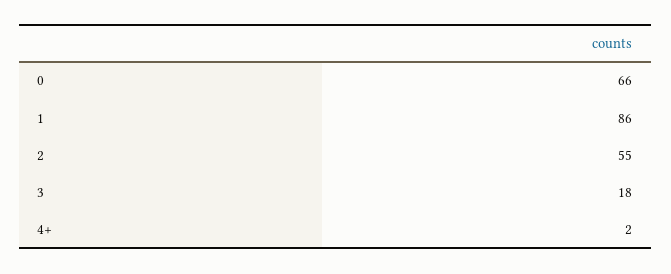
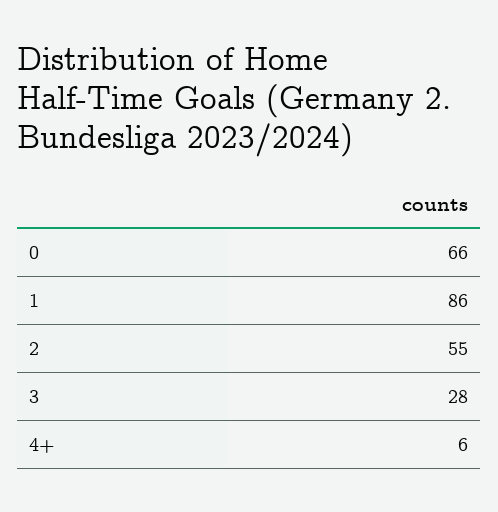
  {
    "0": 66,
    "1": 86,
    "2": 55,
-   "3": 18,
+   "3": 28,
-   "4+": 2
+   "4+": 6
  }

